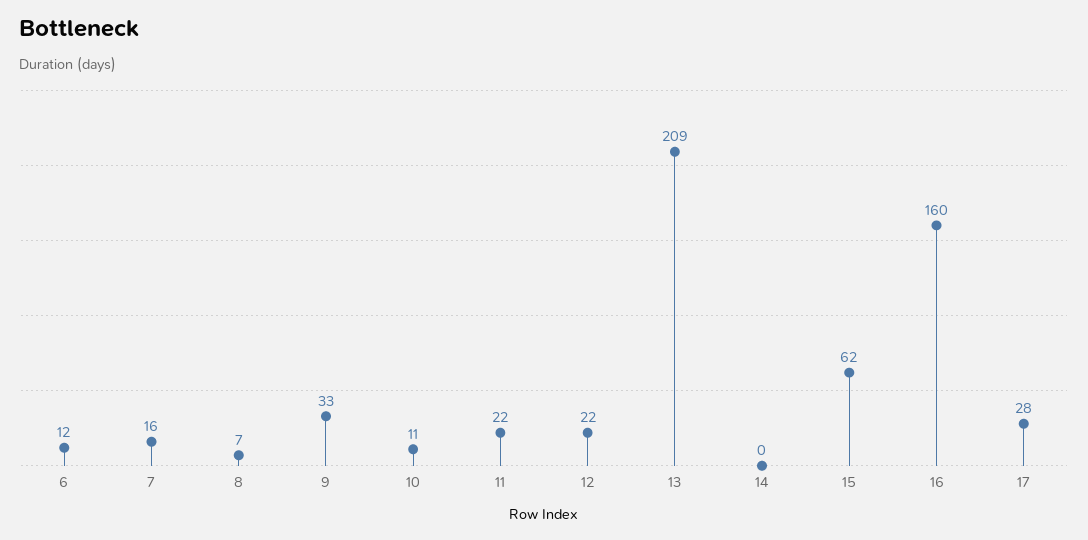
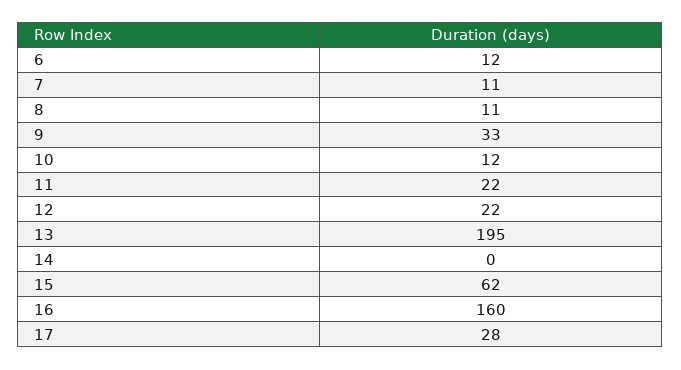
  {
    "6": 12,
-   "7": 16,
+   "7": 11,
-   "8": 7,
+   "8": 11,
    "9": 33,
-   "10": 11,
+   "10": 12,
    "11": 22,
    "12": 22,
-   "13": 209,
+   "13": 195,
    "14": 0,
    "15": 62,
    "16": 160,
    "17": 28
  }

